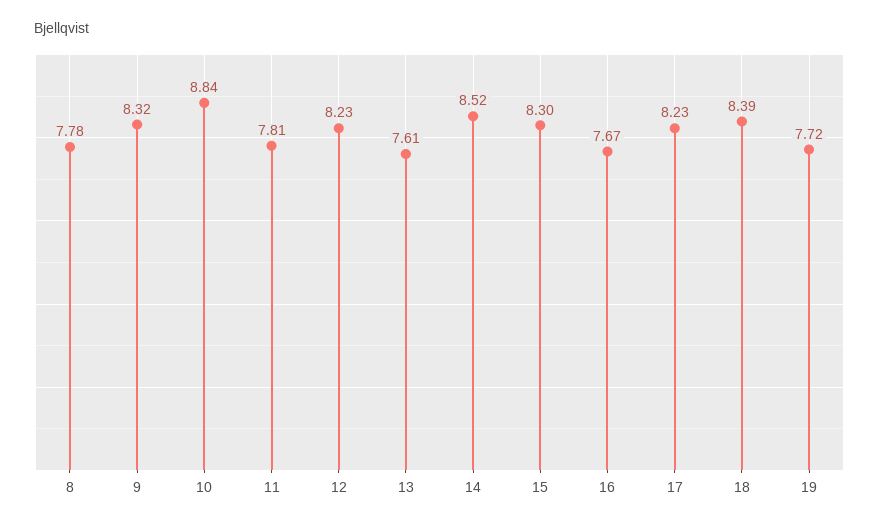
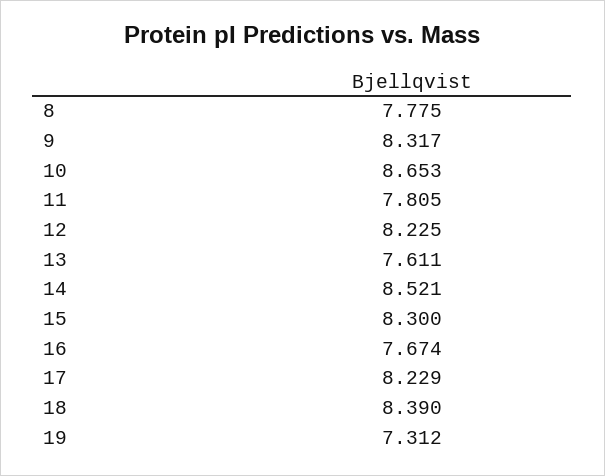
  {
    "8": 7.775,
    "9": 8.317,
-   "10": 8.84,
+   "10": 8.653,
    "11": 7.805,
    "12": 8.225,
    "13": 7.611,
    "14": 8.521,
    "15": 8.3,
    "16": 7.674,
    "17": 8.229,
    "18": 8.39,
-   "19": 7.72
+   "19": 7.312
  }

